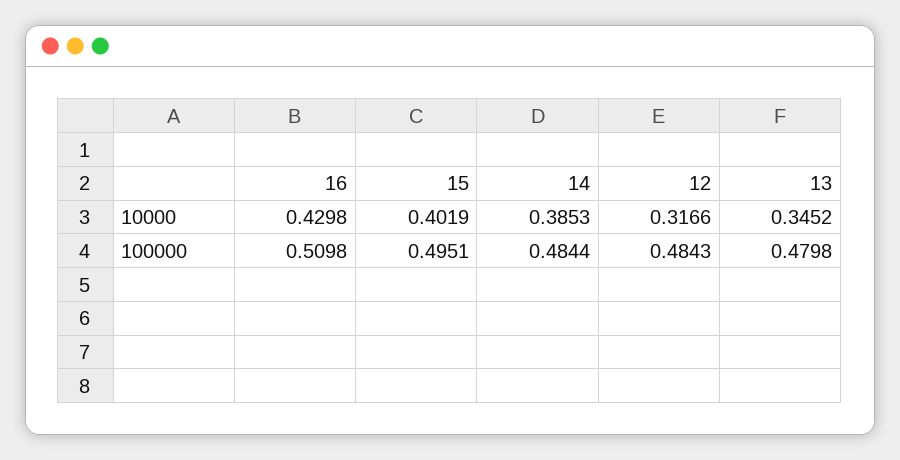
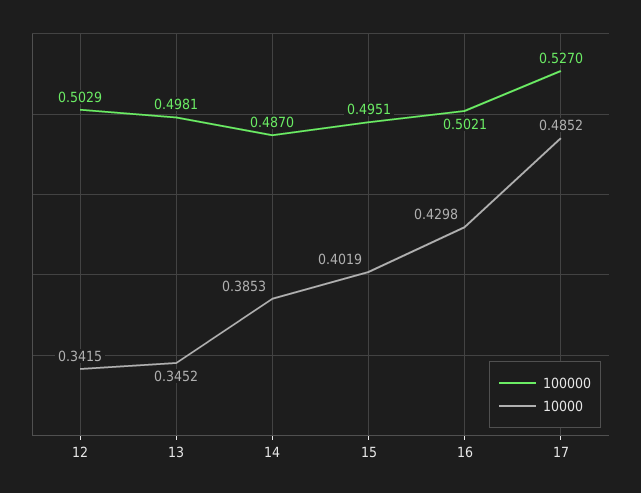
  {
    "10000": {
      "16": 0.4298,
      "15": 0.4019,
      "14": 0.3853,
-     "12": 0.3166,
+     "12": 0.3415,
-     "13": 0.3452
+     "13": 0.3452,
+     "17": 0.4852
    },
    "100000": {
-     "16": 0.5098,
+     "16": 0.5021,
      "15": 0.4951,
-     "14": 0.4844,
+     "14": 0.487,
-     "12": 0.4843,
+     "12": 0.5029,
-     "13": 0.4798
+     "13": 0.4981,
+     "17": 0.527
    }
  }

